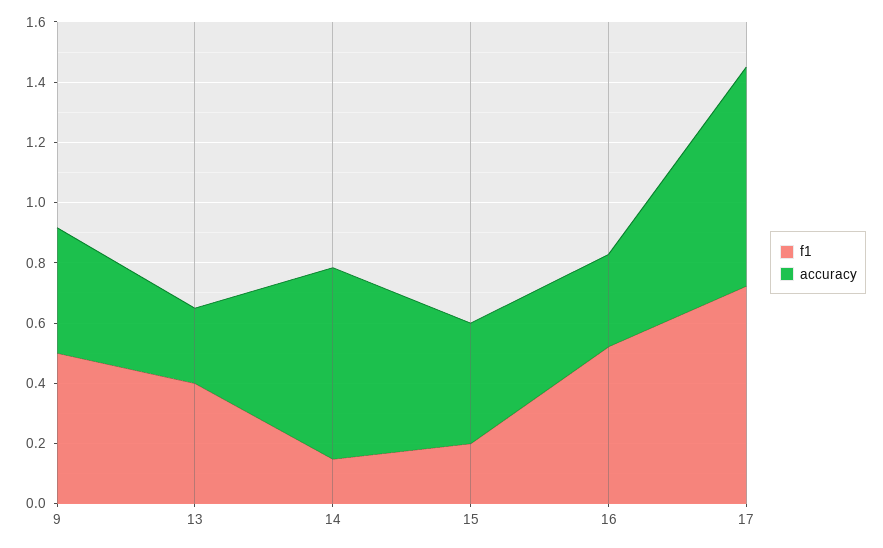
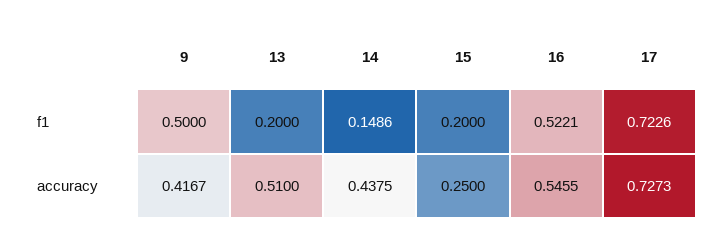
  {
    "f1": {
      "9": 0.5,
-     "13": 0.4,
+     "13": 0.2,
      "14": 0.1486,
      "15": 0.2,
      "16": 0.5221,
      "17": 0.7226
    },
    "accuracy": {
      "9": 0.4167,
-     "13": 0.25,
+     "13": 0.51,
-     "14": 0.65,
+     "14": 0.4375,
-     "15": 0.4,
+     "15": 0.25,
-     "16": 0.3,
+     "16": 0.5455,
      "17": 0.7273
    }
  }

